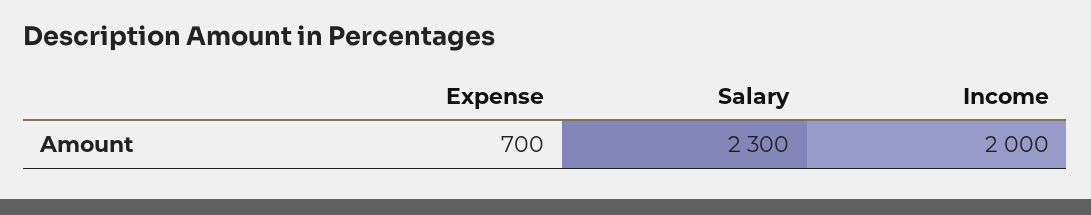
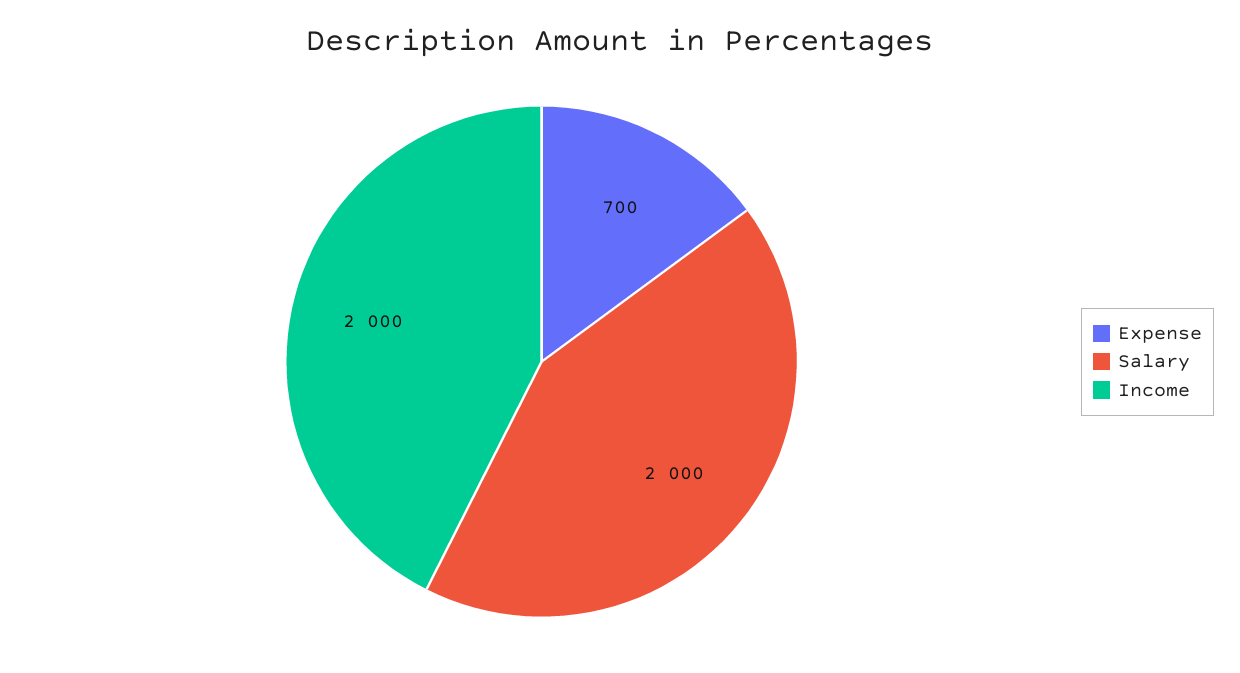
  {
    "Expense": 700,
-   "Salary": 2300,
+   "Salary": 2000,
    "Income": 2000
  }

